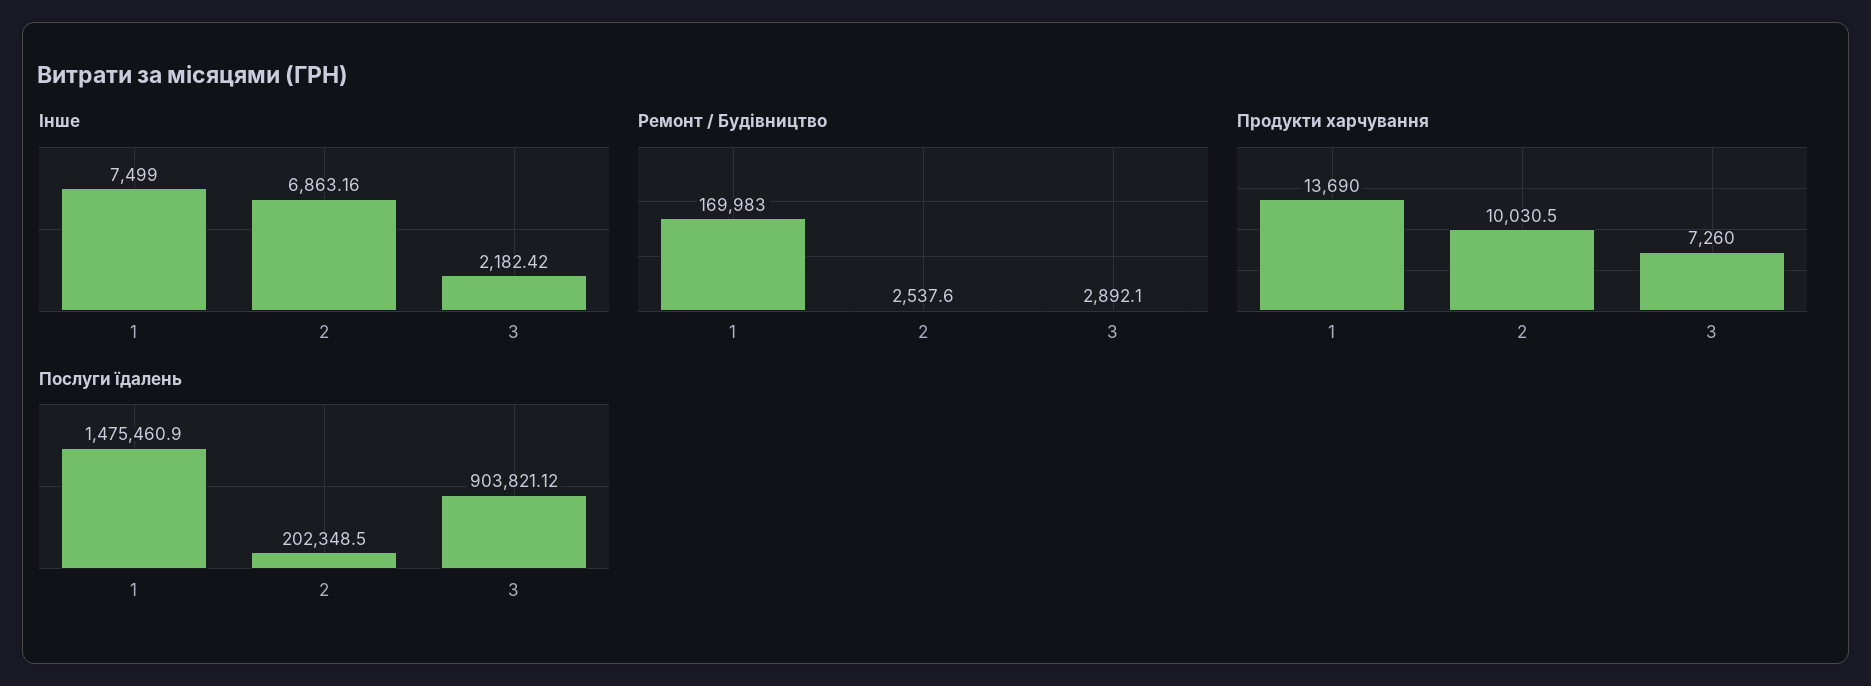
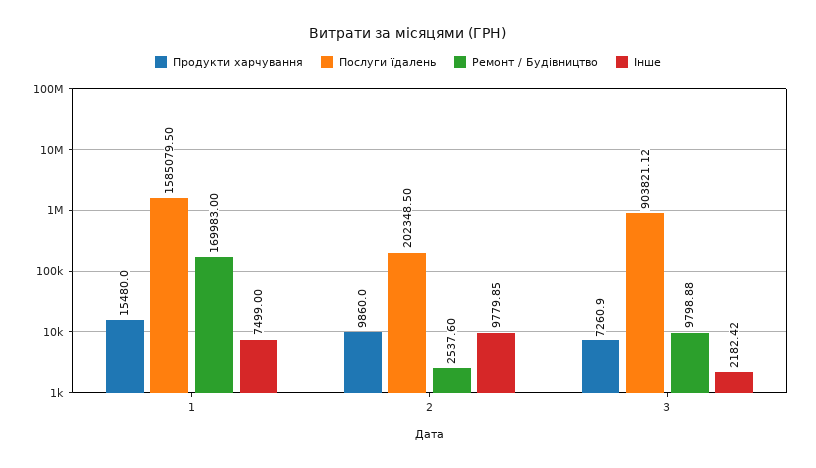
  {
    "Інше": {
      "1": 7499,
-     "2": 6863.16,
+     "2": 9779.85,
      "3": 2182.42
    },
    "Ремонт / Будівництво": {
      "1": 169983,
      "2": 2537.6,
-     "3": 2892.1
+     "3": 9798.88
    },
    "Продукти харчування": {
-     "1": 13690,
+     "1": 15480,
-     "2": 10030.5,
+     "2": 9860,
-     "3": 7260
+     "3": 7260.9
    },
    "Послуги їдалень": {
-     "1": 1475460.9,
+     "1": 1585079.5,
      "2": 202348.5,
      "3": 903821.12
    }
  }

